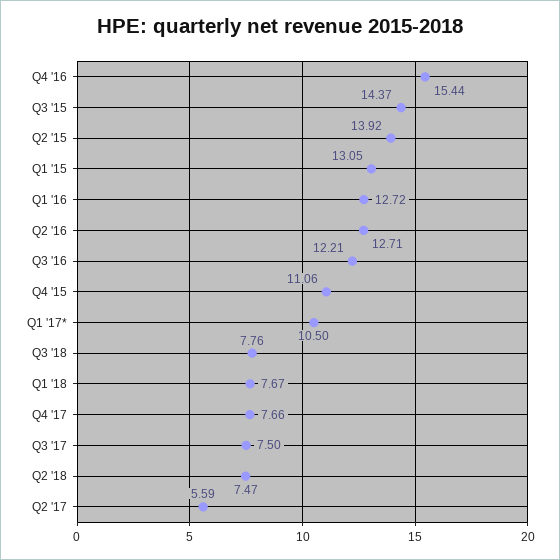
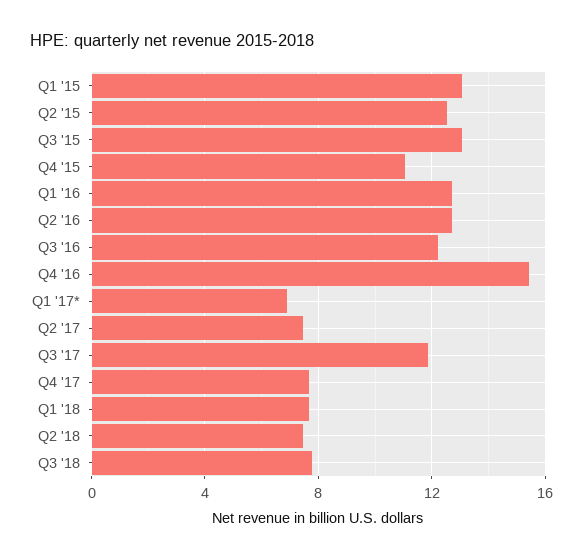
  {
    "Q4 '16": 15.44,
-   "Q3 '15": 14.37,
+   "Q3 '15": 13,
-   "Q2 '15": 13.92,
+   "Q2 '15": 12.5,
    "Q1 '15": 13.05,
    "Q1 '16": 12.72,
    "Q2 '16": 12.71,
    "Q3 '16": 12.21,
    "Q4 '15": 11.06,
-   "Q1 '17*": 10.5,
+   "Q1 '17*": 7,
    "Q3 '18": 7.76,
    "Q1 '18": 7.67,
    "Q4 '17": 7.66,
-   "Q3 '17": 7.5,
+   "Q3 '17": 12,
    "Q2 '18": 7.47,
-   "Q2 '17": 5.59
+   "Q2 '17": 7.5
  }

